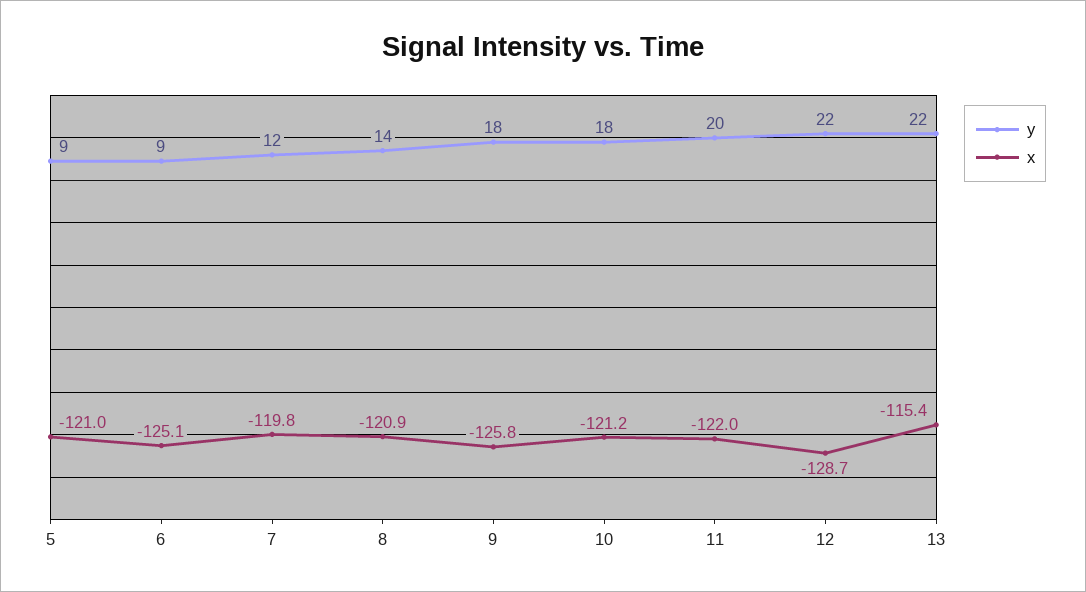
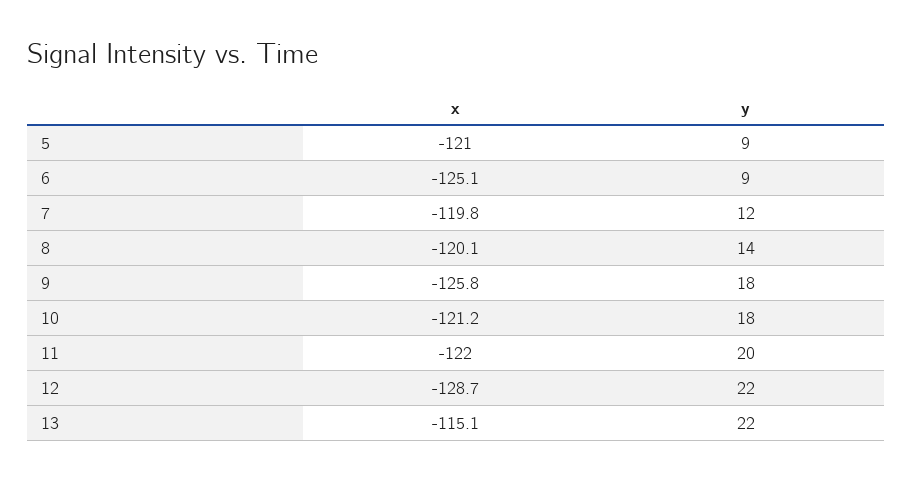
  {
    "y": {
      "5": 9,
      "6": 9,
      "7": 12,
      "8": 14,
      "9": 18,
      "10": 18,
      "11": 20,
      "12": 22,
      "13": 22
    },
    "x": {
      "5": -121,
      "6": -125.1,
      "7": -119.8,
-     "8": -120.9,
+     "8": -120.1,
      "9": -125.8,
      "10": -121.2,
      "11": -122,
      "12": -128.7,
-     "13": -115.4
+     "13": -115.1
    }
  }

